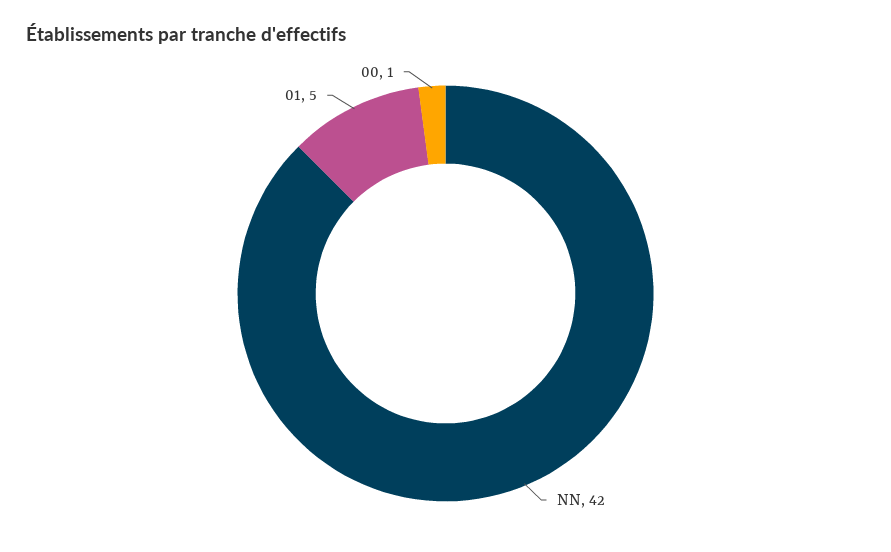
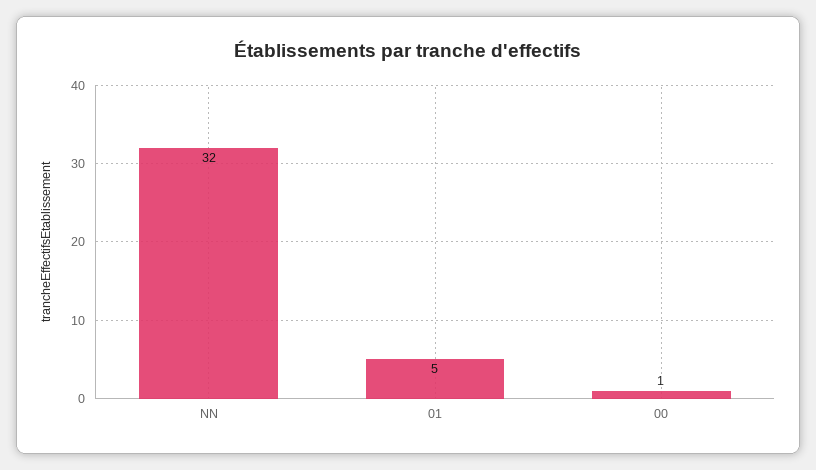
  {
-   "NN": 42,
+   "NN": 32,
    "01": 5,
    "00": 1
  }

